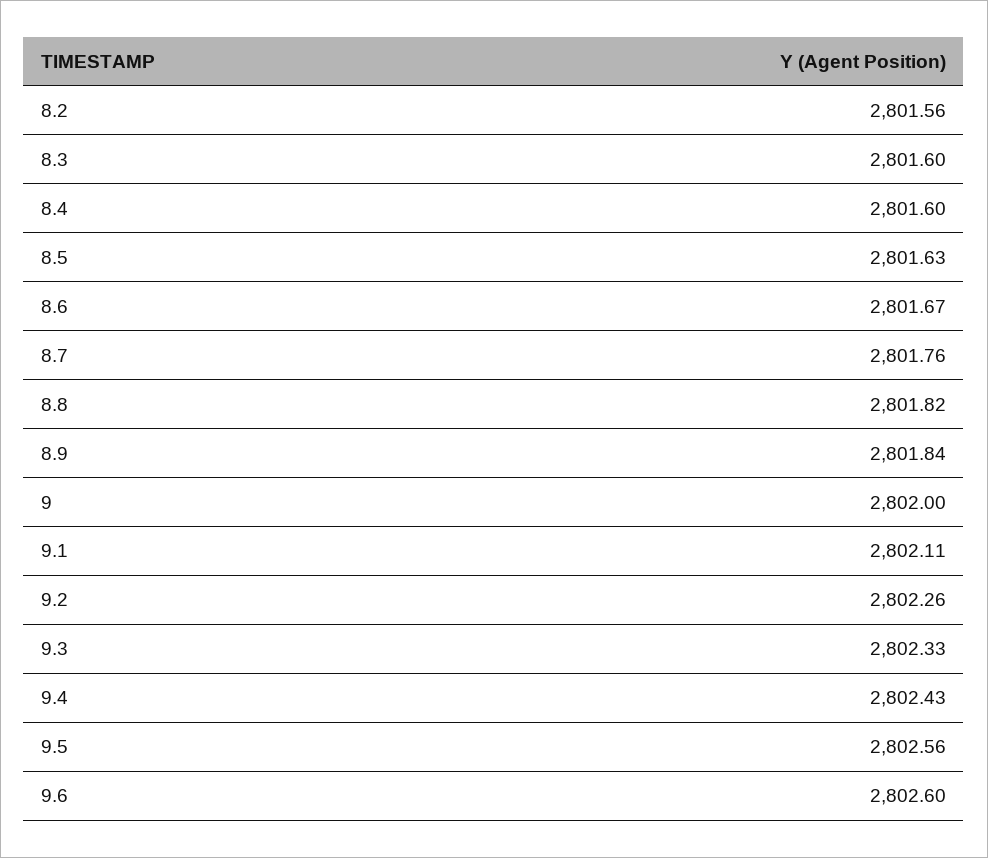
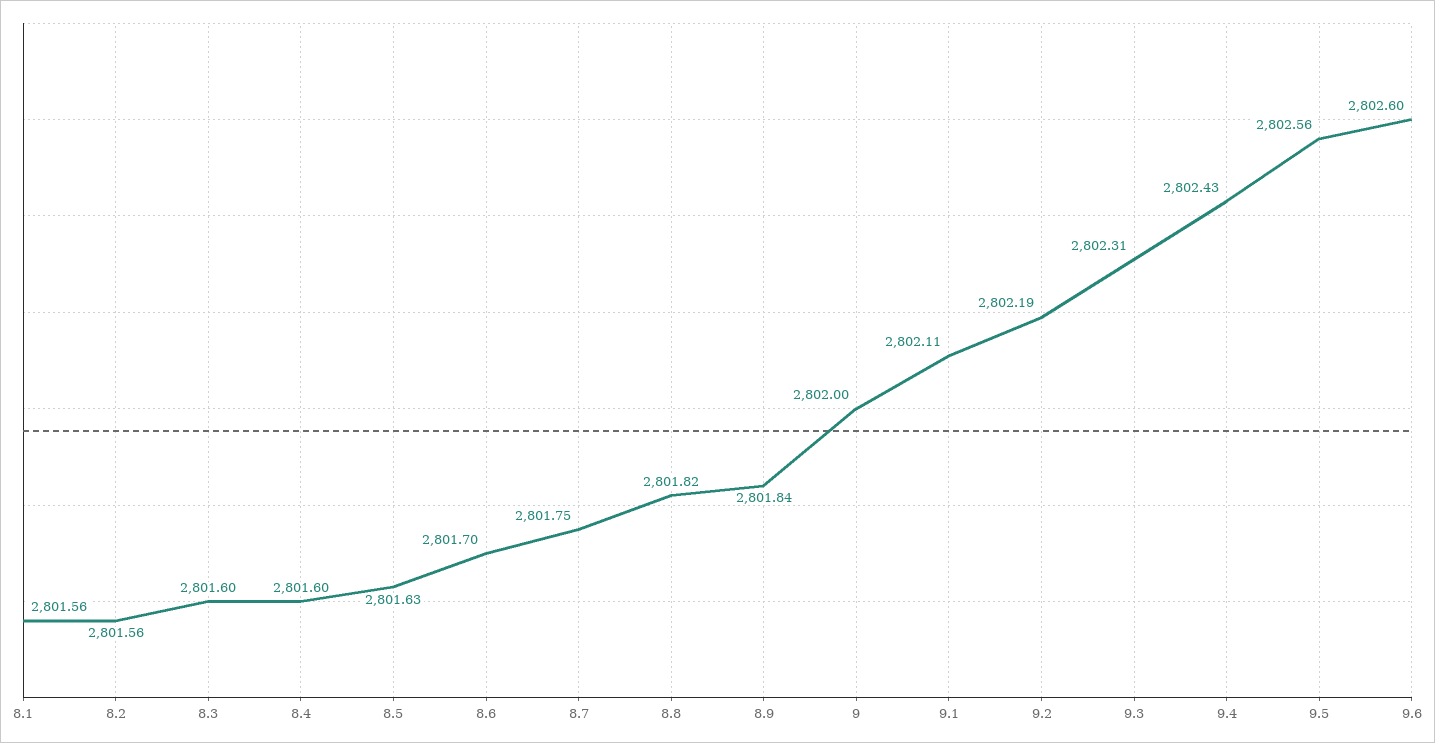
  {
    "8.2": 2801.56,
    "8.3": 2801.6,
    "8.4": 2801.6,
    "8.5": 2801.63,
-   "8.6": 2801.67,
+   "8.6": 2801.7,
-   "8.7": 2801.76,
+   "8.7": 2801.75,
    "8.8": 2801.82,
    "8.9": 2801.84,
    "9": 2802,
    "9.1": 2802.11,
-   "9.2": 2802.26,
+   "9.2": 2802.19,
-   "9.3": 2802.33,
+   "9.3": 2802.31,
    "9.4": 2802.43,
    "9.5": 2802.56,
-   "9.6": 2802.6
+   "9.6": 2802.6,
+   "8.1": 2801.56
  }

